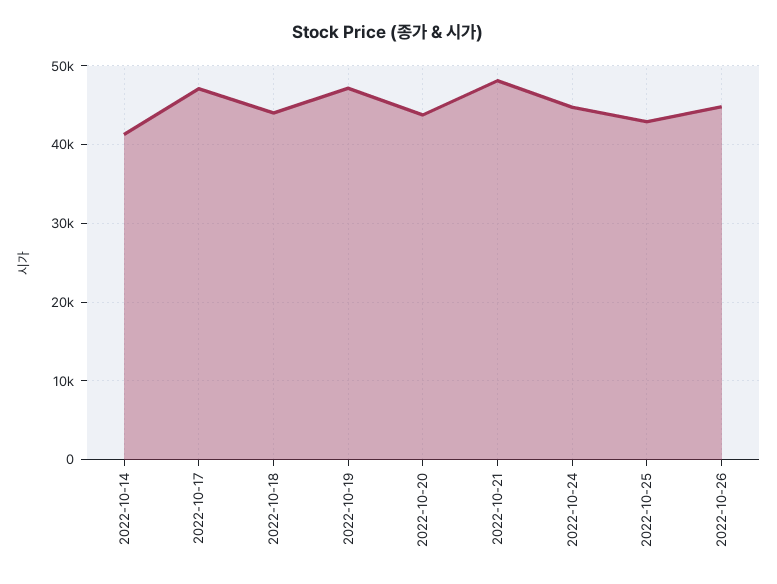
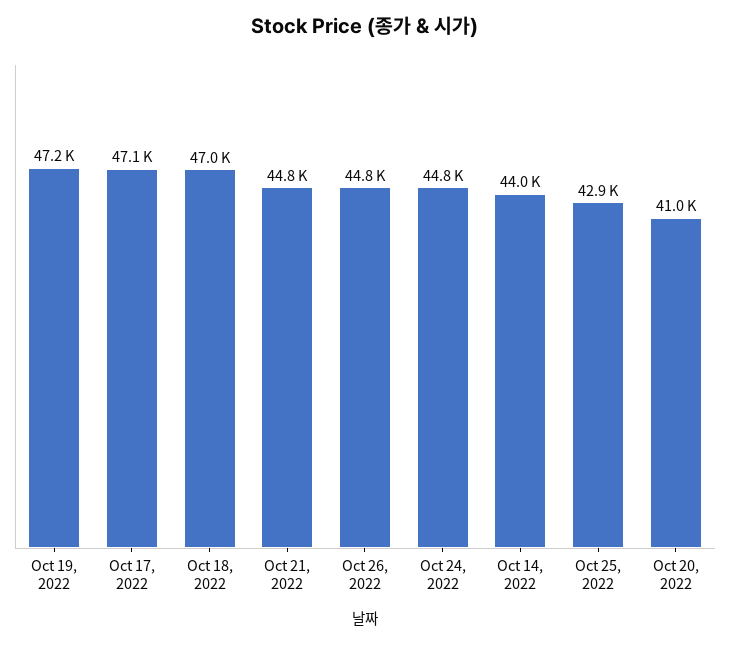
  {
-   "2022-10-14": 41000,
+   "2022-10-14": 44000,
    "2022-10-17": 47100,
-   "2022-10-18": 44000,
+   "2022-10-18": 47000,
    "2022-10-19": 47200,
-   "2022-10-20": 44000,
+   "2022-10-20": 41000,
-   "2022-10-21": 48000,
+   "2022-10-21": 44800,
    "2022-10-24": 44800,
    "2022-10-25": 42900,
    "2022-10-26": 44800
  }

